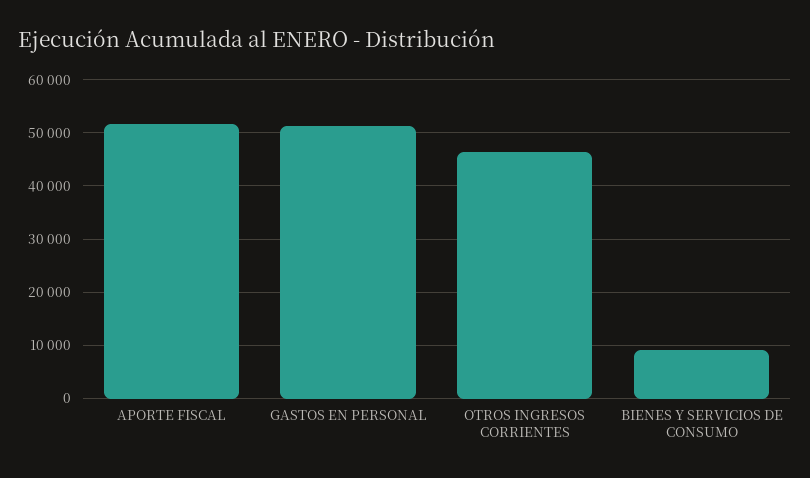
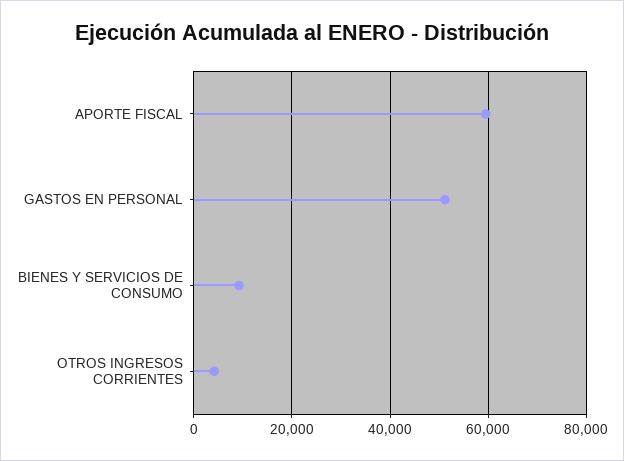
  {
-   "APORTE FISCAL": 52000,
+   "APORTE FISCAL": 60000,
    "GASTOS EN PERSONAL": 52000,
-   "OTROS INGRESOS CORRIENTES": 46000,
+   "OTROS INGRESOS CORRIENTES": 4000,
    "BIENES Y SERVICIOS DE CONSUMO": 10000
  }

